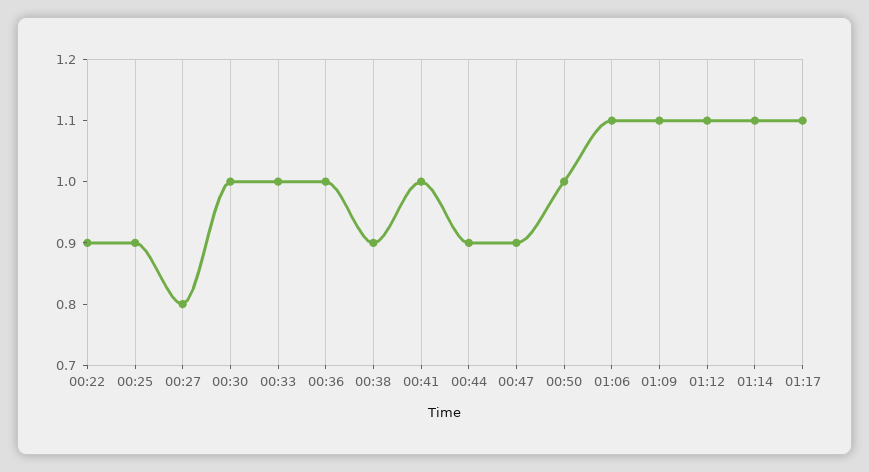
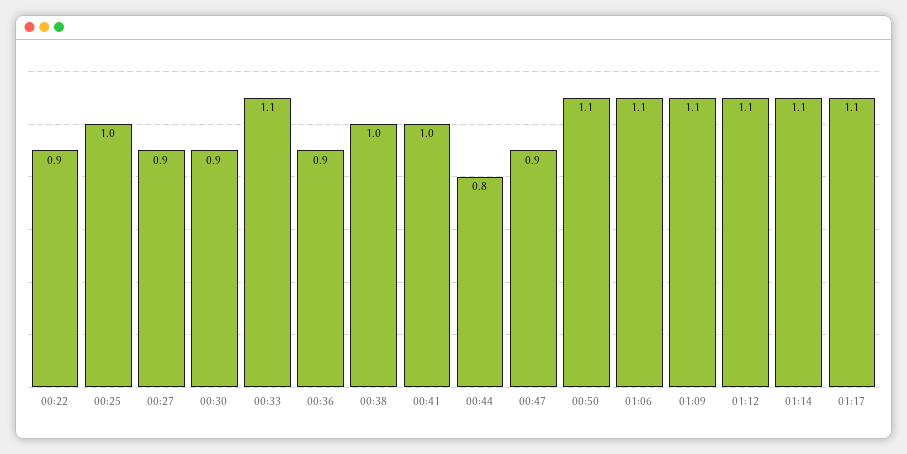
  {
    "00:22": 0.9,
-   "00:25": 0.9,
+   "00:25": 1,
-   "00:27": 0.8,
+   "00:27": 0.9,
-   "00:30": 1,
+   "00:30": 0.9,
-   "00:33": 1,
+   "00:33": 1.1,
-   "00:36": 1,
+   "00:36": 0.9,
-   "00:38": 0.9,
+   "00:38": 1,
    "00:41": 1,
-   "00:44": 0.9,
+   "00:44": 0.8,
    "00:47": 0.9,
-   "00:50": 1,
+   "00:50": 1.1,
    "01:06": 1.1,
    "01:09": 1.1,
    "01:12": 1.1,
    "01:14": 1.1,
    "01:17": 1.1
  }

